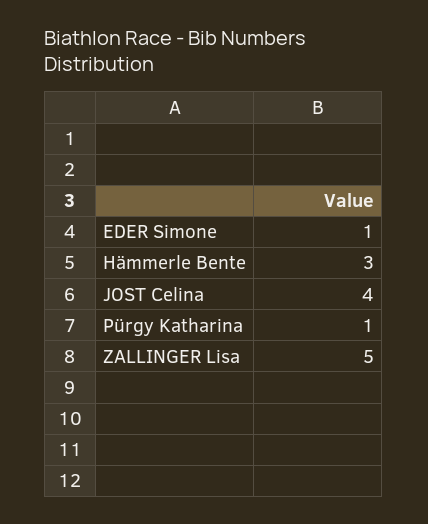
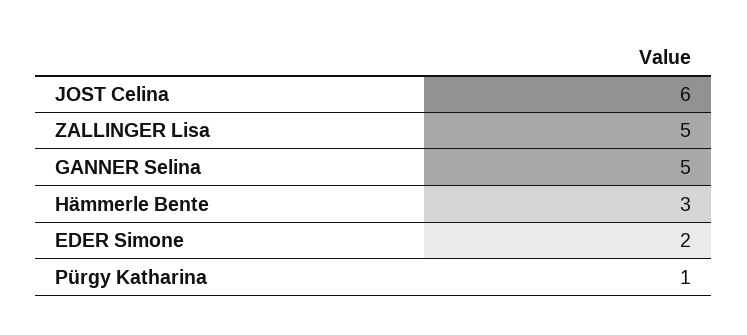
  {
-   "EDER Simone": 1,
+   "EDER Simone": 2,
    "Hämmerle Bente": 3,
-   "JOST Celina": 4,
+   "JOST Celina": 6,
    "Pürgy Katharina": 1,
-   "ZALLINGER Lisa": 5
+   "ZALLINGER Lisa": 5,
+   "GANNER Selina": 5
  }

